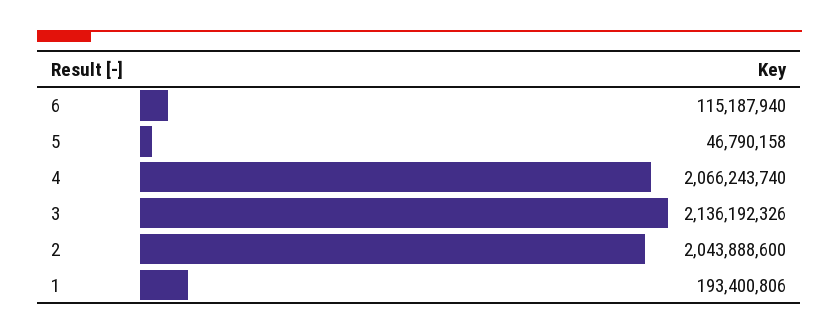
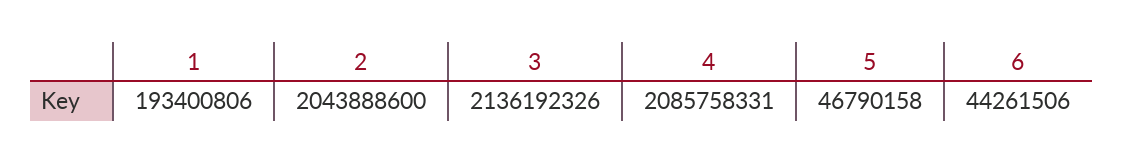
  {
-   "6": 115187940,
+   "6": 44261506,
    "5": 46790158,
-   "4": 2066243740,
+   "4": 2085758331,
    "3": 2136192326,
    "2": 2043888600,
    "1": 193400806
  }

